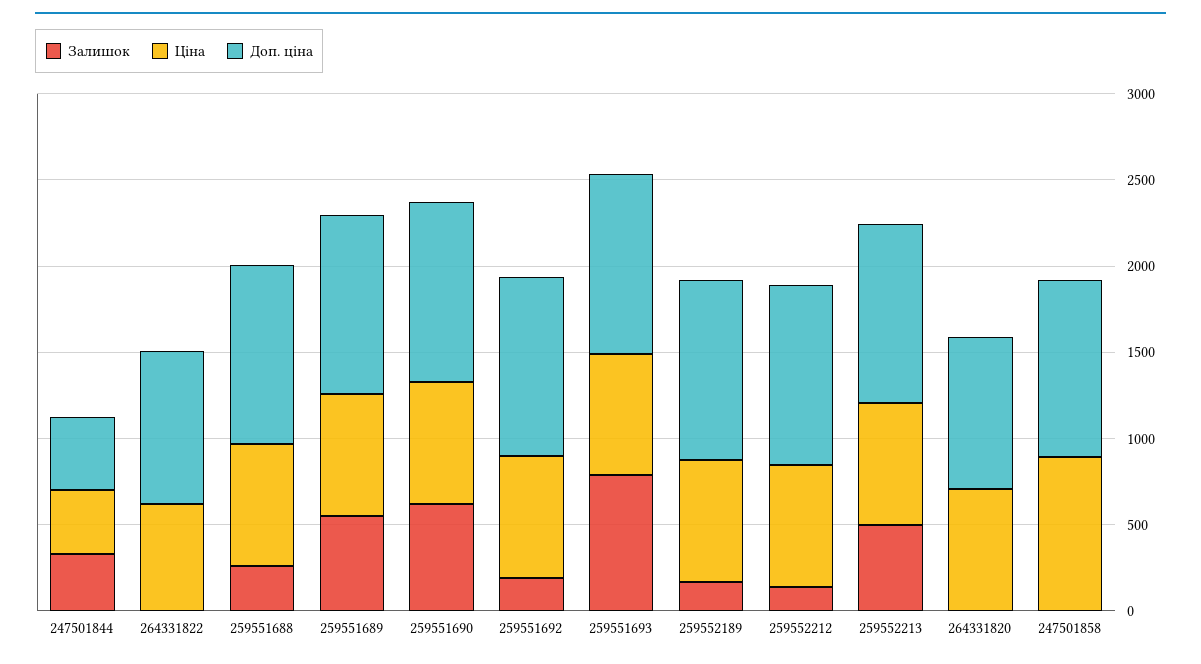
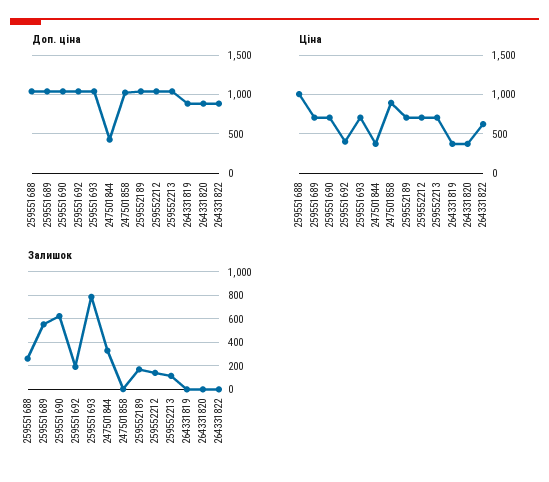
  {
    "Залишок": {
      "247501844": 300,
      "264331822": 0,
      "259551688": 300,
      "259551689": 600,
      "259551690": 600,
      "259551692": 200,
      "259551693": 800,
      "259552189": 200,
      "259552212": 100,
-     "259552213": 500,
+     "259552213": 100,
      "264331820": 0,
-     "247501858": 0
+     "247501858": 0,
+     "264331819": 0
    },
    "Ціна": {
      "247501844": 400,
      "264331822": 600,
-     "259551688": 700,
+     "259551688": 1000,
      "259551689": 700,
      "259551690": 700,
-     "259551692": 700,
+     "259551692": 400,
      "259551693": 700,
      "259552189": 700,
      "259552212": 700,
      "259552213": 700,
-     "264331820": 700,
+     "264331820": 400,
-     "247501858": 900
+     "247501858": 900,
+     "264331819": 400
    },
    "Доп. ціна": {
      "247501844": 400,
      "264331822": 900,
      "259551688": 1000,
      "259551689": 1000,
      "259551690": 1000,
      "259551692": 1000,
      "259551693": 1000,
      "259552189": 1000,
      "259552212": 1000,
      "259552213": 1000,
      "264331820": 900,
-     "247501858": 1000
+     "247501858": 1000,
+     "264331819": 900
    }
  }

